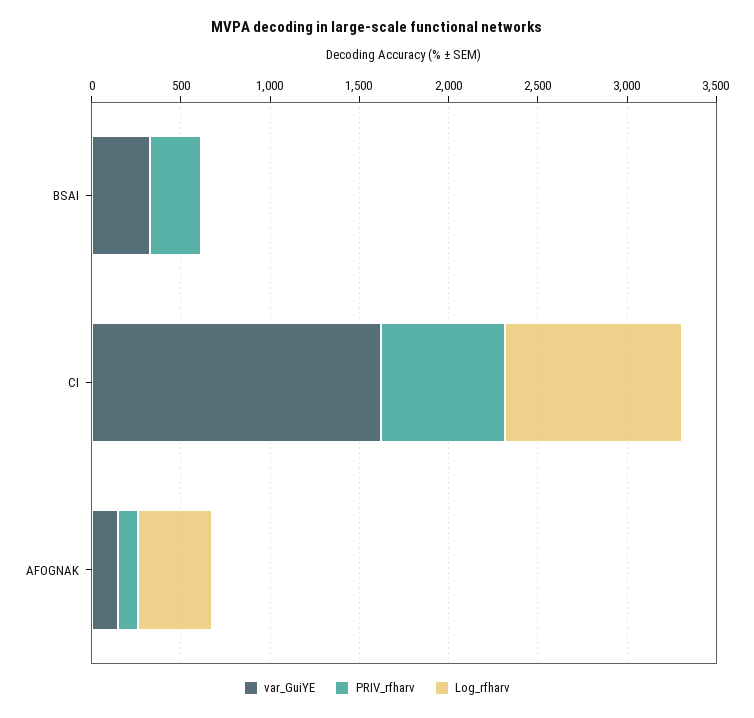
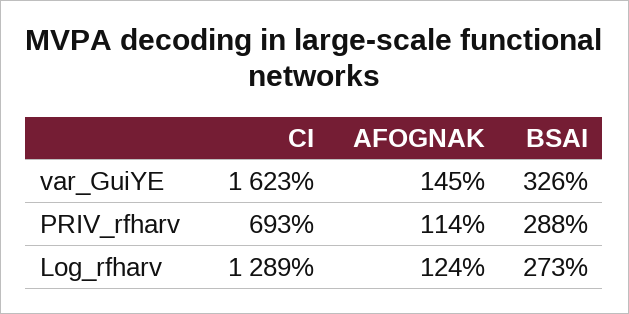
  {
    "var_GuiYE": {
      "BSAI": 326,
      "CI": 1623,
      "AFOGNAK": 145
    },
    "PRIV_rfharv": {
      "BSAI": 288,
      "CI": 693,
      "AFOGNAK": 114
    },
    "Log_rfharv": {
-     "BSAI": 0,
+     "BSAI": 273,
-     "CI": 1000,
+     "CI": 1289,
-     "AFOGNAK": 400
+     "AFOGNAK": 124
    }
  }

